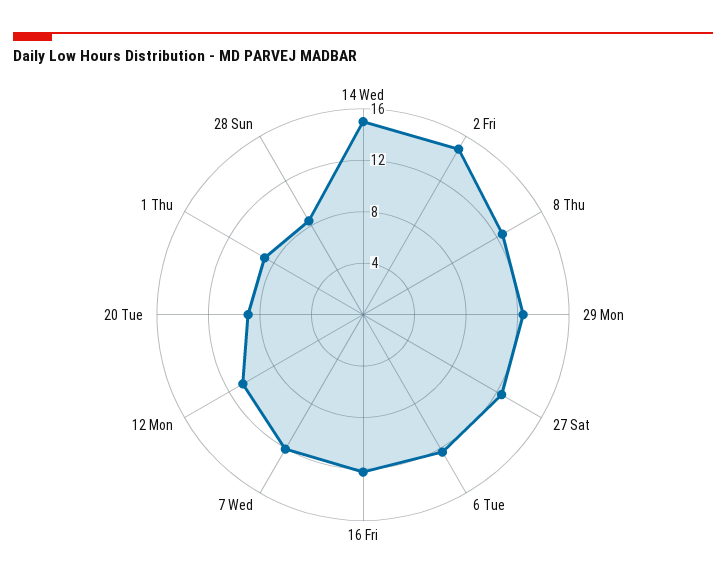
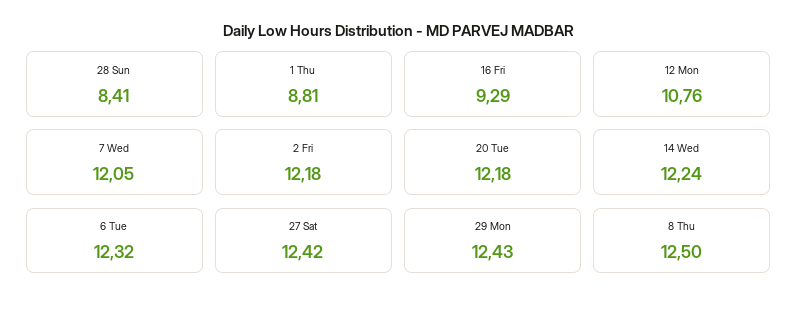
  {
-   "14 Wed": 15,
+   "14 Wed": 12.24,
-   "2 Fri": 15,
+   "2 Fri": 12.18,
    "8 Thu": 12.5,
    "29 Mon": 12.43,
    "27 Sat": 12.42,
    "6 Tue": 12.32,
-   "16 Fri": 12,
+   "16 Fri": 9.29,
    "7 Wed": 12.05,
    "12 Mon": 10.76,
-   "20 Tue": 9,
+   "20 Tue": 12.18,
    "1 Thu": 8.81,
    "28 Sun": 8.41
  }

